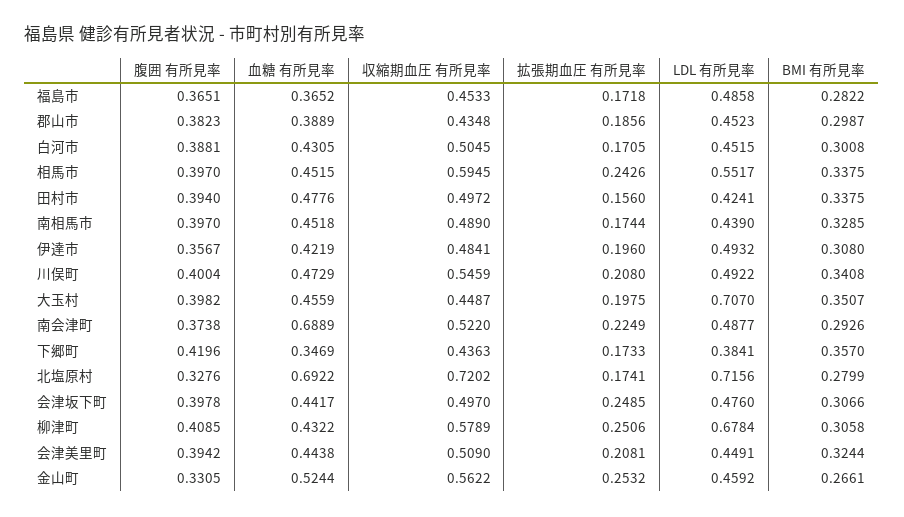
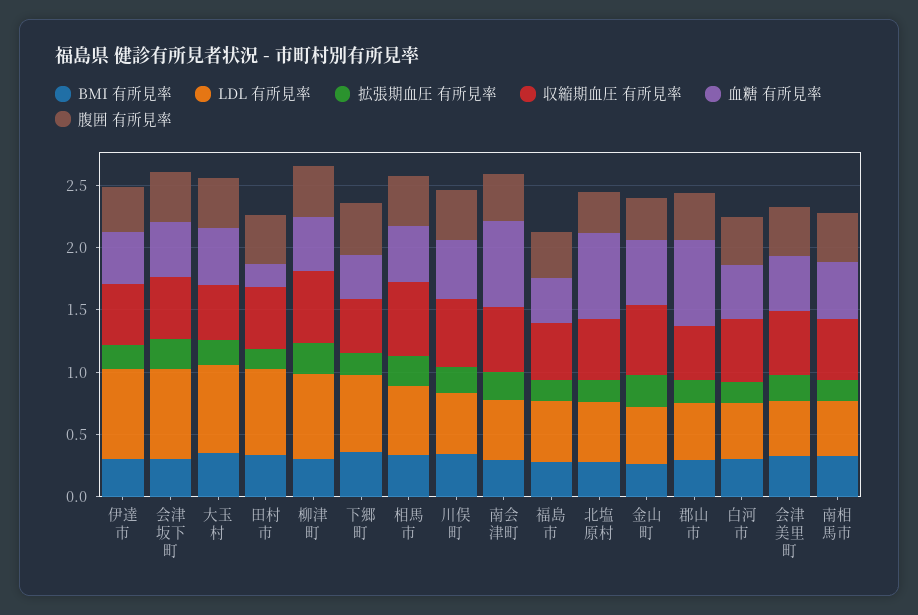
  {
    "腹囲 有所見率": {
      "福島市": 0.3651,
      "郡山市": 0.3823,
      "白河市": 0.3881,
      "相馬市": 0.397,
      "田村市": 0.394,
      "南相馬市": 0.397,
      "伊達市": 0.3567,
      "川俣町": 0.4004,
      "大玉村": 0.3982,
      "南会津町": 0.3738,
      "下郷町": 0.4196,
      "北塩原村": 0.3276,
      "会津坂下町": 0.3978,
      "柳津町": 0.4085,
      "会津美里町": 0.3942,
      "金山町": 0.3305
    },
    "血糖 有所見率": {
      "福島市": 0.3652,
-     "郡山市": 0.3889,
+     "郡山市": 0.7,
      "白河市": 0.4305,
      "相馬市": 0.4515,
-     "田村市": 0.4776,
+     "田村市": 0.2,
      "南相馬市": 0.4518,
      "伊達市": 0.4219,
      "川俣町": 0.4729,
      "大玉村": 0.4559,
      "南会津町": 0.6889,
      "下郷町": 0.3469,
      "北塩原村": 0.6922,
      "会津坂下町": 0.4417,
      "柳津町": 0.4322,
      "会津美里町": 0.4438,
      "金山町": 0.5244
    },
    "収縮期血圧 有所見率": {
      "福島市": 0.4533,
      "郡山市": 0.4348,
      "白河市": 0.5045,
      "相馬市": 0.5945,
      "田村市": 0.4972,
      "南相馬市": 0.489,
      "伊達市": 0.4841,
      "川俣町": 0.5459,
      "大玉村": 0.4487,
      "南会津町": 0.522,
      "下郷町": 0.4363,
-     "北塩原村": 0.7202,
+     "北塩原村": 0.5,
      "会津坂下町": 0.497,
      "柳津町": 0.5789,
      "会津美里町": 0.509,
      "金山町": 0.5622
    },
    "拡張期血圧 有所見率": {
      "福島市": 0.1718,
      "郡山市": 0.1856,
      "白河市": 0.1705,
      "相馬市": 0.2426,
      "田村市": 0.156,
      "南相馬市": 0.1744,
      "伊達市": 0.196,
      "川俣町": 0.208,
      "大玉村": 0.1975,
      "南会津町": 0.2249,
      "下郷町": 0.1733,
      "北塩原村": 0.1741,
      "会津坂下町": 0.2485,
      "柳津町": 0.2506,
      "会津美里町": 0.2081,
      "金山町": 0.2532
    },
    "LDL 有所見率": {
      "福島市": 0.4858,
      "郡山市": 0.4523,
      "白河市": 0.4515,
      "相馬市": 0.5517,
-     "田村市": 0.4241,
+     "田村市": 0.7,
      "南相馬市": 0.439,
-     "伊達市": 0.4932,
+     "伊達市": 0.7,
      "川俣町": 0.4922,
      "大玉村": 0.707,
      "南会津町": 0.4877,
-     "下郷町": 0.3841,
+     "下郷町": 0.6,
-     "北塩原村": 0.7156,
+     "北塩原村": 0.5,
-     "会津坂下町": 0.476,
+     "会津坂下町": 0.7,
      "柳津町": 0.6784,
      "会津美里町": 0.4491,
      "金山町": 0.4592
    },
    "BMI 有所見率": {
      "福島市": 0.2822,
      "郡山市": 0.2987,
      "白河市": 0.3008,
      "相馬市": 0.3375,
      "田村市": 0.3375,
      "南相馬市": 0.3285,
      "伊達市": 0.308,
      "川俣町": 0.3408,
      "大玉村": 0.3507,
      "南会津町": 0.2926,
      "下郷町": 0.357,
      "北塩原村": 0.2799,
      "会津坂下町": 0.3066,
      "柳津町": 0.3058,
      "会津美里町": 0.3244,
      "金山町": 0.2661
    }
  }

